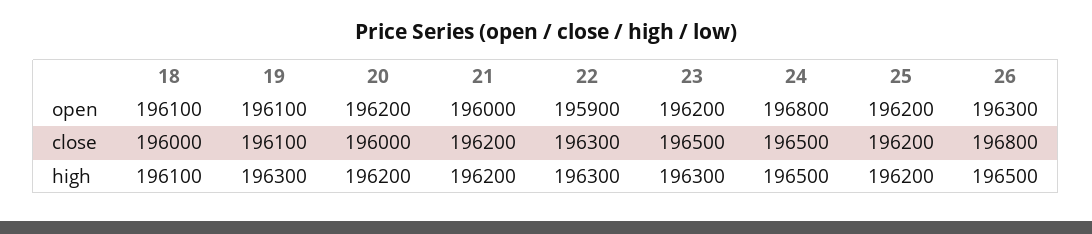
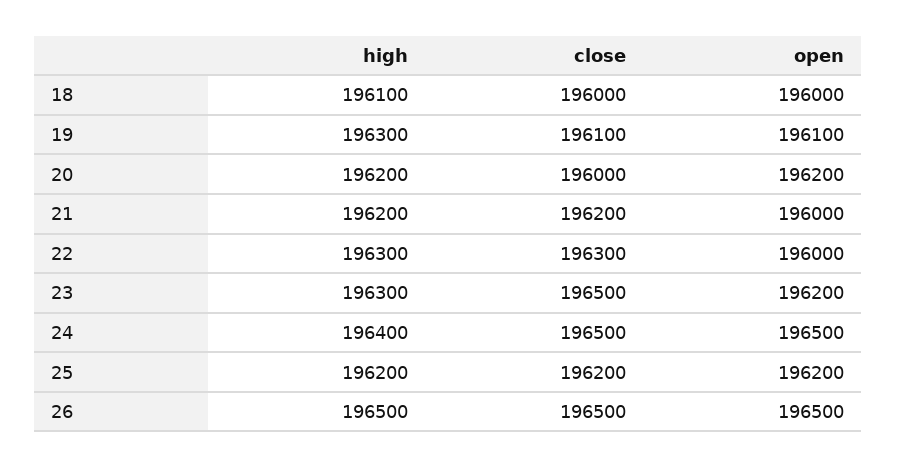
  {
    "18": {
-     "open": 196100,
+     "open": 196000,
      "close": 196000,
      "high": 196100
    },
    "19": {
      "open": 196100,
      "close": 196100,
      "high": 196300
    },
    "20": {
      "open": 196200,
      "close": 196000,
      "high": 196200
    },
    "21": {
      "open": 196000,
      "close": 196200,
      "high": 196200
    },
    "22": {
-     "open": 195900,
+     "open": 196000,
      "close": 196300,
      "high": 196300
    },
    "23": {
      "open": 196200,
      "close": 196500,
      "high": 196300
    },
    "24": {
-     "open": 196800,
+     "open": 196500,
      "close": 196500,
-     "high": 196500
+     "high": 196400
    },
    "25": {
      "open": 196200,
      "close": 196200,
      "high": 196200
    },
    "26": {
-     "open": 196300,
+     "open": 196500,
-     "close": 196800,
+     "close": 196500,
      "high": 196500
    }
  }

